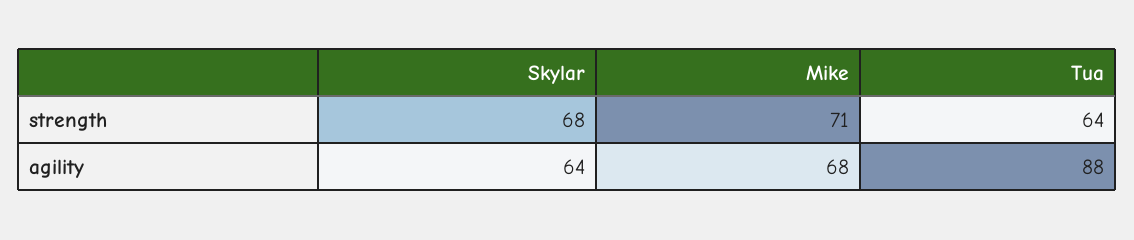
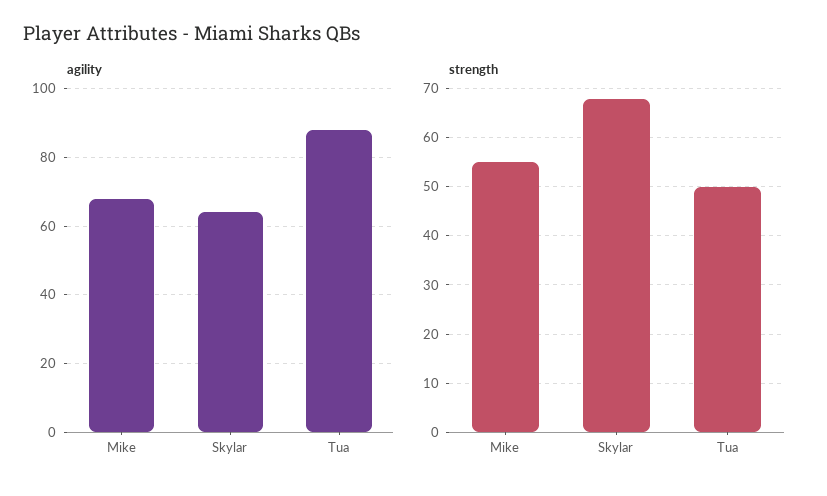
  {
    "strength": {
      "Skylar": 68,
-     "Mike": 71,
+     "Mike": 55,
-     "Tua": 64
+     "Tua": 50
    },
    "agility": {
      "Skylar": 64,
      "Mike": 68,
      "Tua": 88
    }
  }

